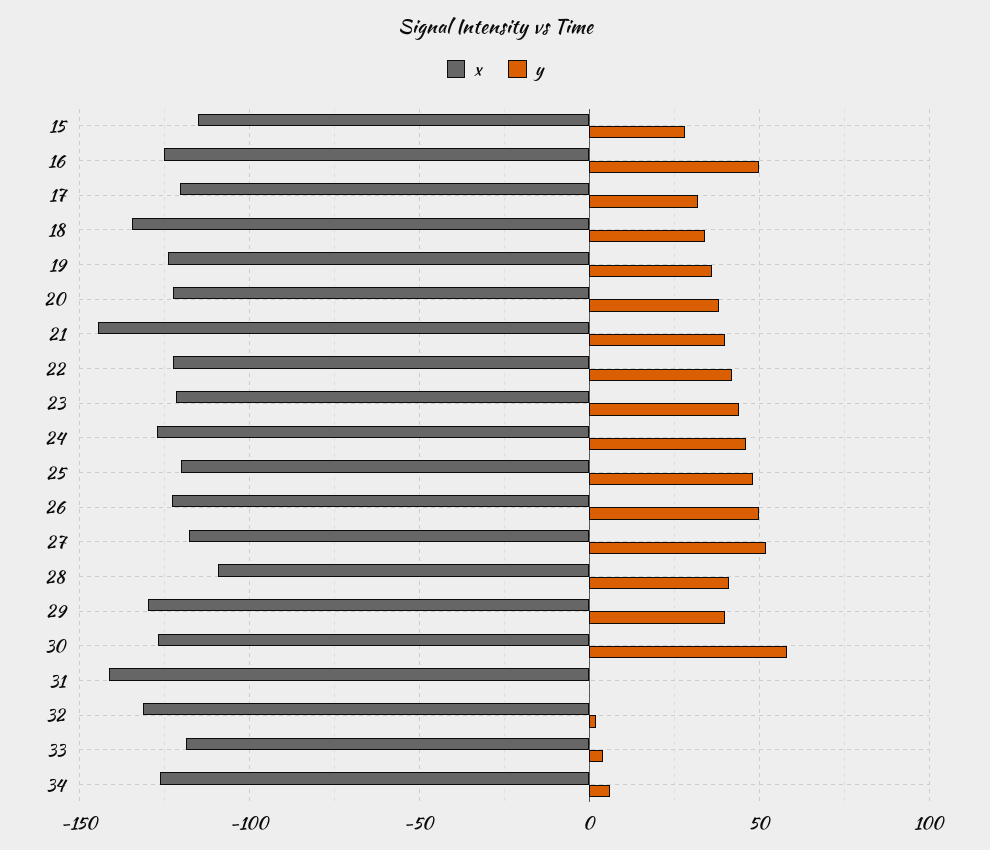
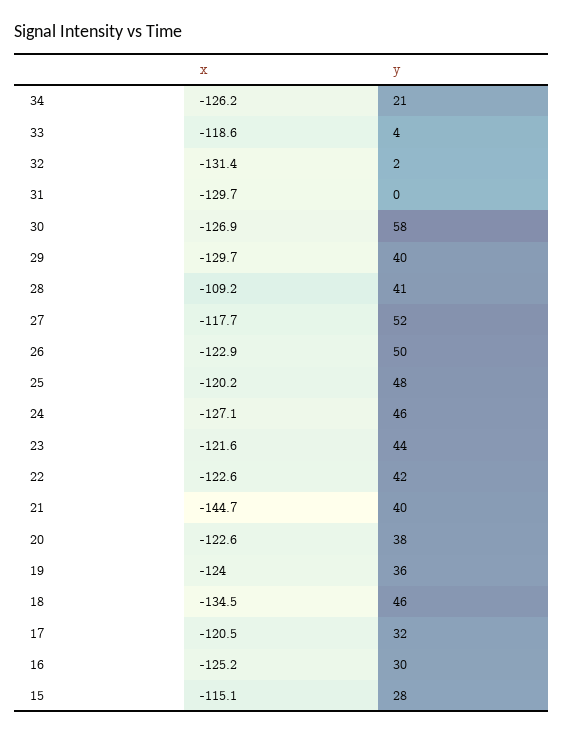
  {
    "x": {
      "15": -115.1,
      "16": -125.2,
      "17": -120.5,
      "18": -134.5,
      "19": -124,
      "20": -122.6,
      "21": -144.7,
      "22": -122.6,
      "23": -121.6,
      "24": -127.1,
      "25": -120.2,
      "26": -122.9,
      "27": -117.7,
      "28": -109.2,
      "29": -129.7,
      "30": -126.9,
-     "31": -140,
+     "31": -129.7,
      "32": -131.4,
      "33": -118.6,
      "34": -126.2
    },
    "y": {
      "15": 28,
-     "16": 50,
+     "16": 30,
      "17": 32,
-     "18": 35,
+     "18": 46,
      "19": 36,
      "20": 38,
      "21": 40,
      "22": 42,
      "23": 44,
      "24": 46,
      "25": 48,
      "26": 50,
      "27": 52,
      "28": 41,
      "29": 40,
      "30": 58,
      "31": 0,
      "32": 2,
      "33": 4,
-     "34": 5
+     "34": 21
    }
  }

